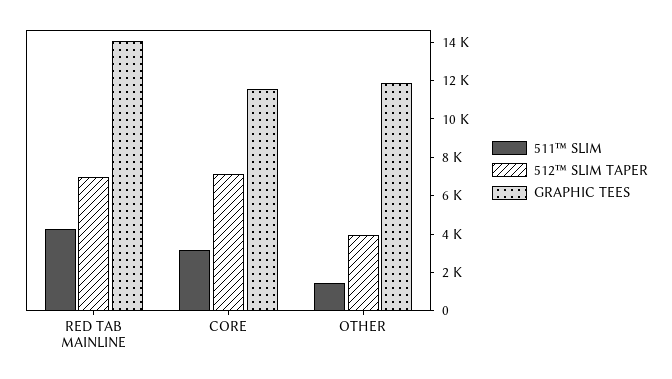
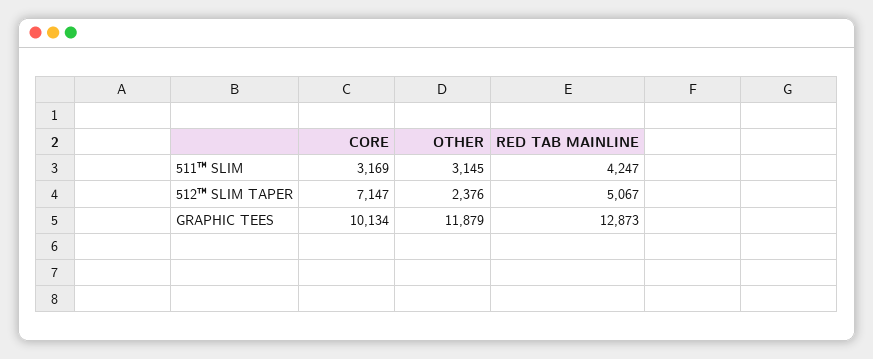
  {
    "511™ SLIM": {
      "RED TAB MAINLINE": 4247,
      "CORE": 3169,
-     "OTHER": 1500
+     "OTHER": 3145
    },
    "512™ SLIM TAPER": {
-     "RED TAB MAINLINE": 7000,
+     "RED TAB MAINLINE": 5067,
      "CORE": 7147,
-     "OTHER": 4000
+     "OTHER": 2376
    },
    "GRAPHIC TEES": {
-     "RED TAB MAINLINE": 14000,
+     "RED TAB MAINLINE": 12873,
-     "CORE": 11500,
+     "CORE": 10134,
      "OTHER": 11879
    }
  }

